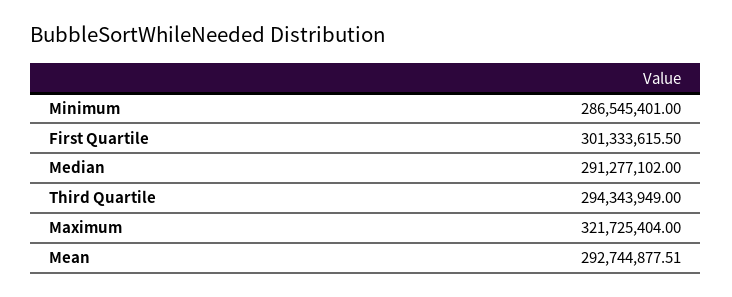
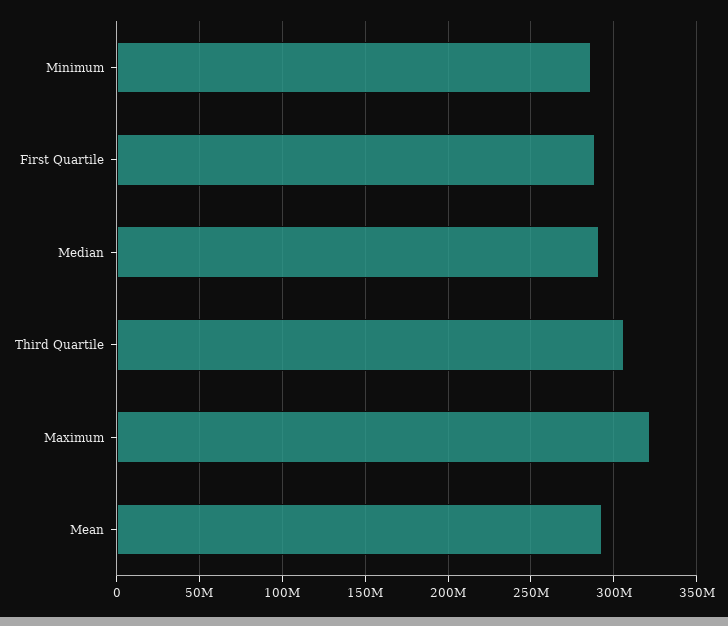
  {
    "Minimum": 286545401,
-   "First Quartile": 301333615.5,
+   "First Quartile": 290000000,
    "Median": 291277102,
-   "Third Quartile": 294343949,
+   "Third Quartile": 305000000,
    "Maximum": 321725404,
    "Mean": 292744877.51
  }

